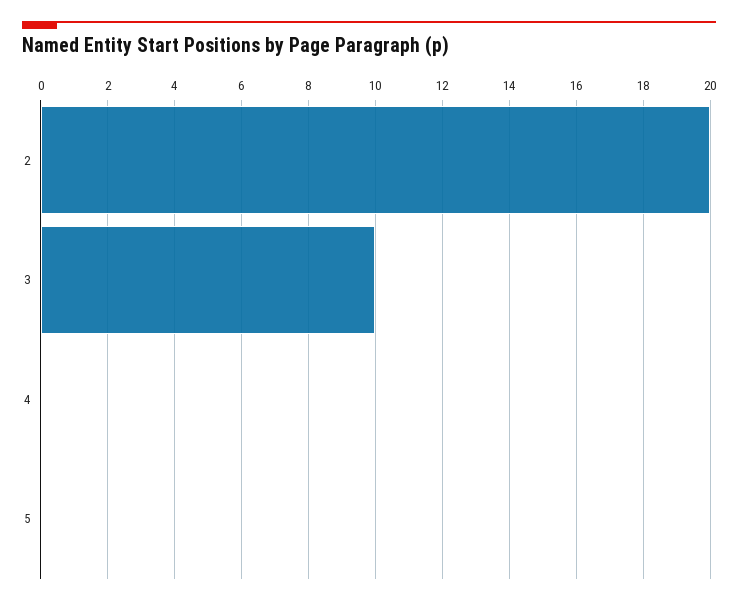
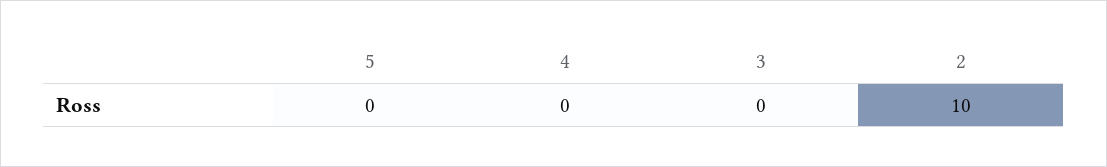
  {
-   "2": 20,
+   "2": 10,
-   "3": 10,
+   "3": 0,
    "4": 0,
    "5": 0
  }

